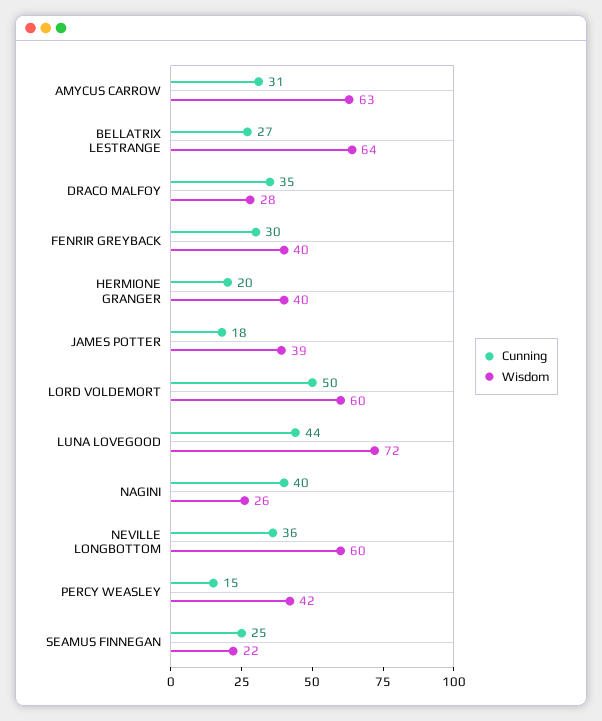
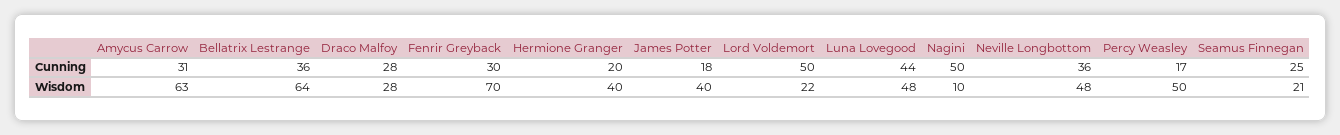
  {
    "Cunning": {
      "AMYCUS CARROW": 31,
-     "BELLATRIX LESTRANGE": 27,
+     "BELLATRIX LESTRANGE": 36,
-     "DRACO MALFOY": 35,
+     "DRACO MALFOY": 28,
      "FENRIR GREYBACK": 30,
      "HERMIONE GRANGER": 20,
      "JAMES POTTER": 18,
      "LORD VOLDEMORT": 50,
      "LUNA LOVEGOOD": 44,
-     "NAGINI": 40,
+     "NAGINI": 50,
      "NEVILLE LONGBOTTOM": 36,
-     "PERCY WEASLEY": 15,
+     "PERCY WEASLEY": 17,
      "SEAMUS FINNEGAN": 25
    },
    "Wisdom": {
      "AMYCUS CARROW": 63,
      "BELLATRIX LESTRANGE": 64,
      "DRACO MALFOY": 28,
-     "FENRIR GREYBACK": 40,
+     "FENRIR GREYBACK": 70,
      "HERMIONE GRANGER": 40,
-     "JAMES POTTER": 39,
+     "JAMES POTTER": 40,
-     "LORD VOLDEMORT": 60,
+     "LORD VOLDEMORT": 22,
-     "LUNA LOVEGOOD": 72,
+     "LUNA LOVEGOOD": 48,
-     "NAGINI": 26,
+     "NAGINI": 10,
-     "NEVILLE LONGBOTTOM": 60,
+     "NEVILLE LONGBOTTOM": 48,
-     "PERCY WEASLEY": 42,
+     "PERCY WEASLEY": 50,
-     "SEAMUS FINNEGAN": 22
+     "SEAMUS FINNEGAN": 21
    }
  }

